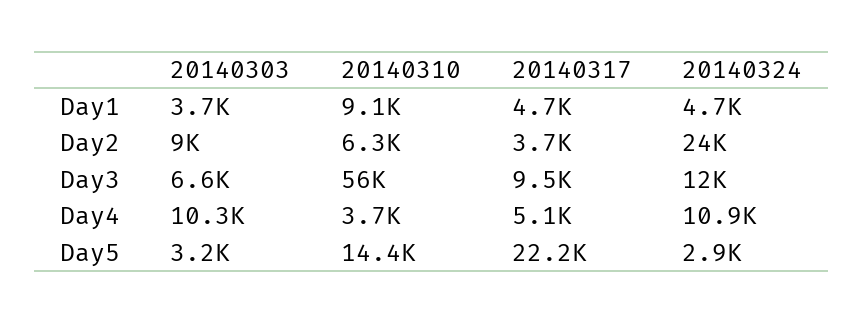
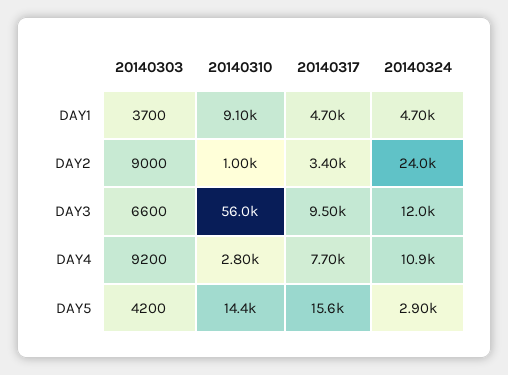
  {
    "20140303": {
      "Day1": 3700,
      "Day2": 9000,
      "Day3": 6600,
-     "Day4": 10300,
+     "Day4": 9200,
-     "Day5": 3200
+     "Day5": 4200
    },
    "20140310": {
      "Day1": 9100,
-     "Day2": 6300,
+     "Day2": 1000,
      "Day3": 56000,
-     "Day4": 3700,
+     "Day4": 2800,
      "Day5": 14400
    },
    "20140317": {
      "Day1": 4700,
-     "Day2": 3700,
+     "Day2": 3400,
      "Day3": 9500,
-     "Day4": 5100,
+     "Day4": 7700,
-     "Day5": 22200
+     "Day5": 15600
    },
    "20140324": {
      "Day1": 4700,
      "Day2": 24000,
      "Day3": 12000,
      "Day4": 10900,
      "Day5": 2900
    }
  }

